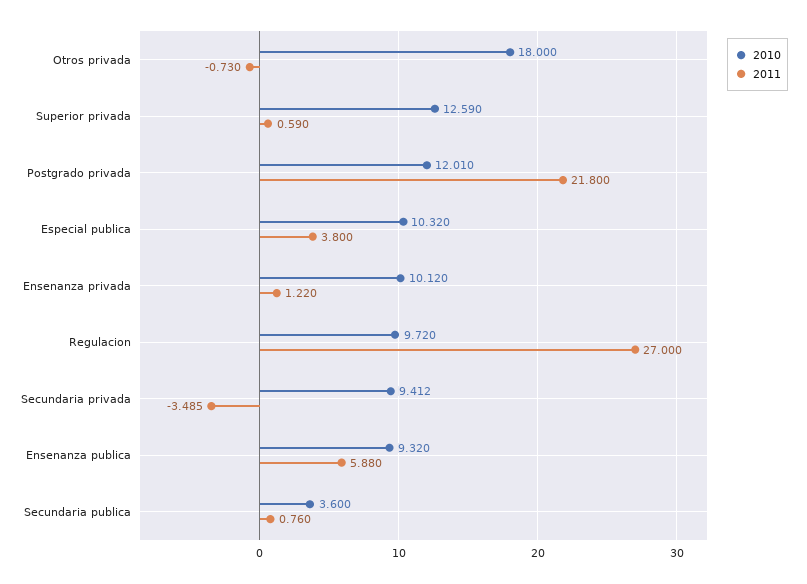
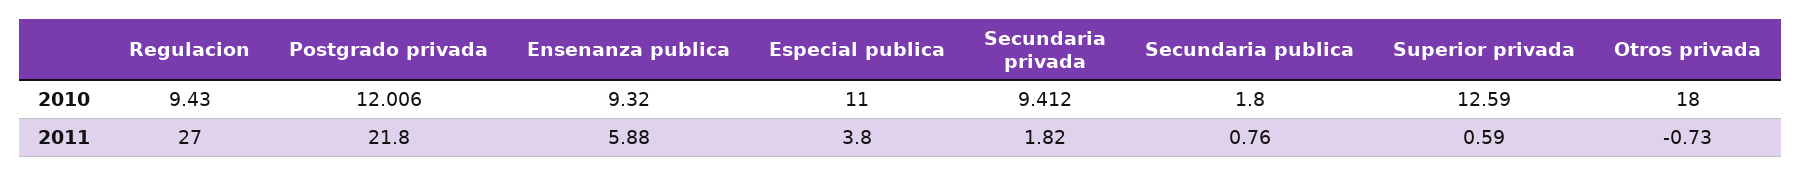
  {
    "2010": {
      "Otros privada": 18,
      "Superior privada": 12.59,
-     "Postgrado privada": 12.01,
+     "Postgrado privada": 12.006,
-     "Especial publica": 10.32,
+     "Especial publica": 11,
-     "Ensenanza privada": 10.12,
-     "Regulacion": 9.72,
+     "Regulacion": 9.43,
      "Secundaria privada": 9.412,
      "Ensenanza publica": 9.32,
-     "Secundaria publica": 3.6
+     "Secundaria publica": 1.8
    },
    "2011": {
      "Otros privada": -0.73,
      "Superior privada": 0.59,
      "Postgrado privada": 21.8,
      "Especial publica": 3.8,
-     "Ensenanza privada": 1.22,
      "Regulacion": 27,
-     "Secundaria privada": -3.485,
+     "Secundaria privada": 1.82,
      "Ensenanza publica": 5.88,
      "Secundaria publica": 0.76
    }
  }

